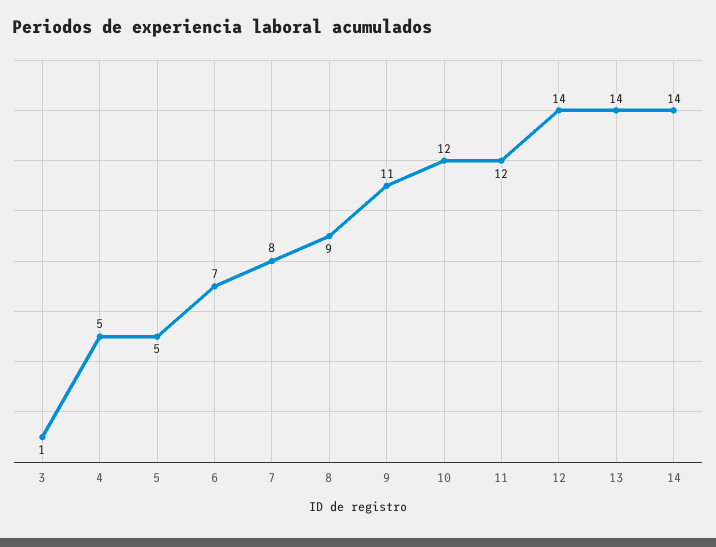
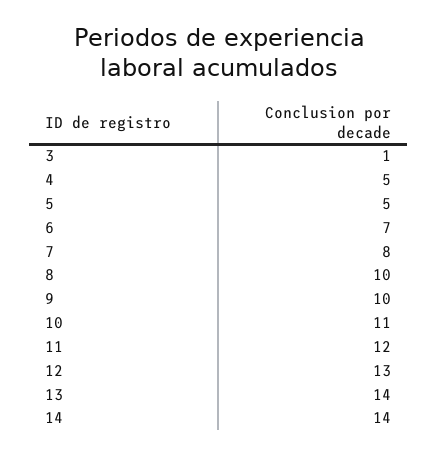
  {
    "3": 1,
    "4": 5,
    "5": 5,
    "6": 7,
    "7": 8,
-   "8": 9,
+   "8": 10,
-   "9": 11,
+   "9": 10,
-   "10": 12,
+   "10": 11,
    "11": 12,
-   "12": 14,
+   "12": 13,
    "13": 14,
    "14": 14
  }

